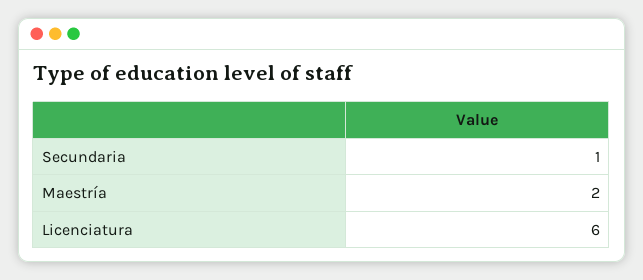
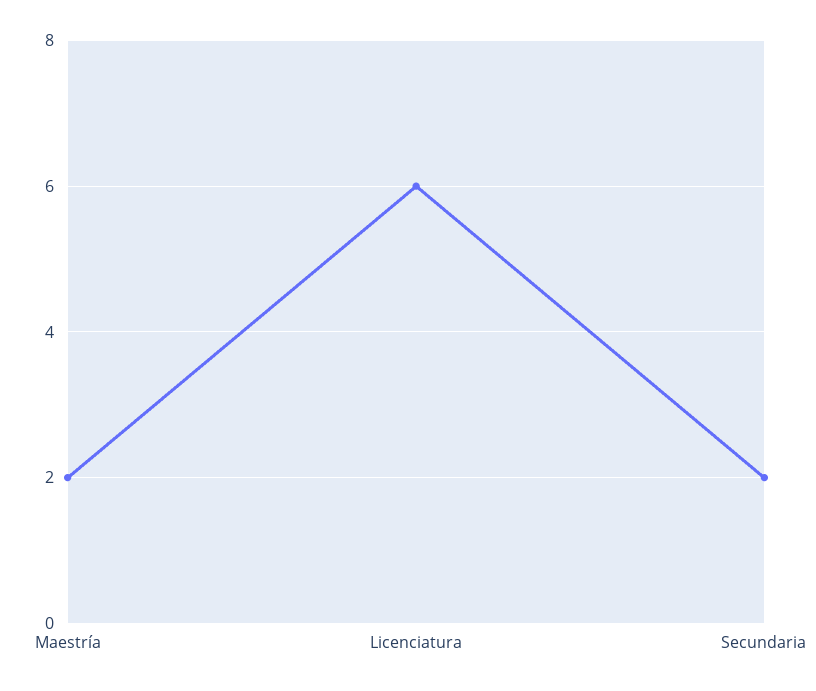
  {
-   "Secundaria": 1,
+   "Secundaria": 2,
    "Maestría": 2,
    "Licenciatura": 6
  }

